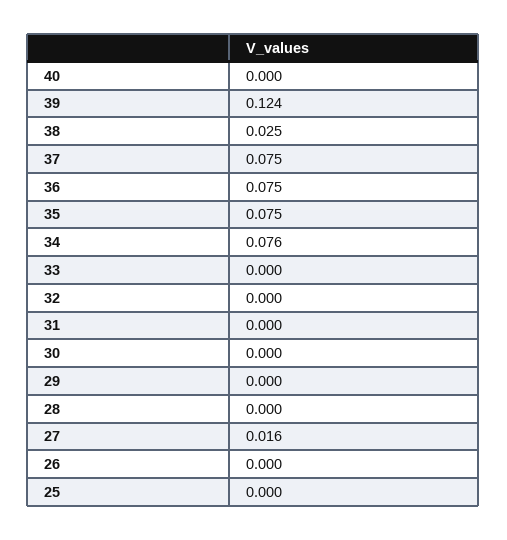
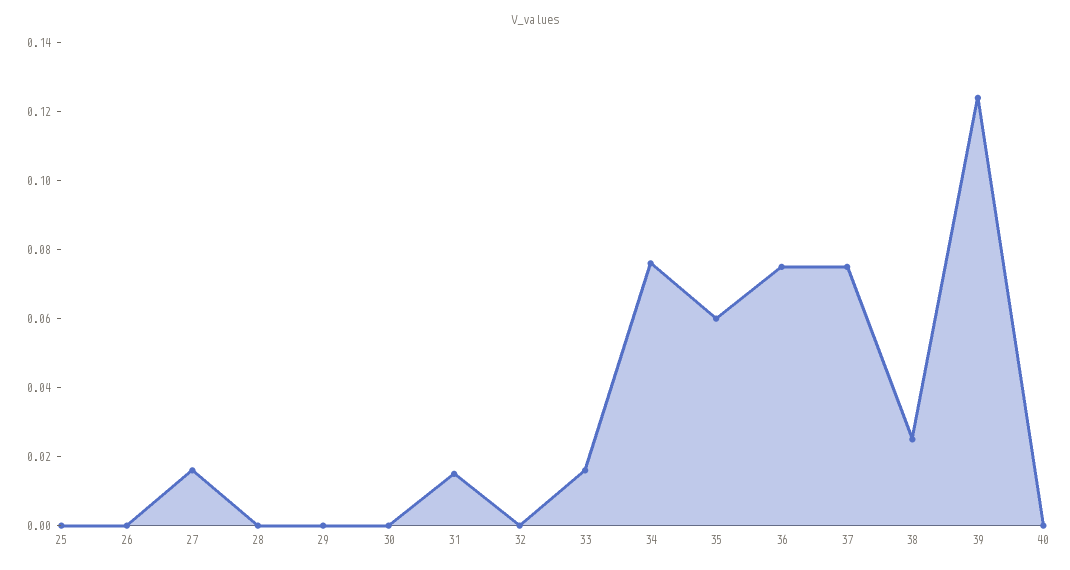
  {
    "40": 0,
    "39": 0.124,
    "38": 0.025,
    "37": 0.075,
    "36": 0.075,
-   "35": 0.075,
+   "35": 0.06,
    "34": 0.076,
-   "33": 0,
+   "33": 0.015,
    "32": 0,
-   "31": 0,
+   "31": 0.015,
    "30": 0,
    "29": 0,
    "28": 0,
    "27": 0.016,
    "26": 0,
    "25": 0
  }

